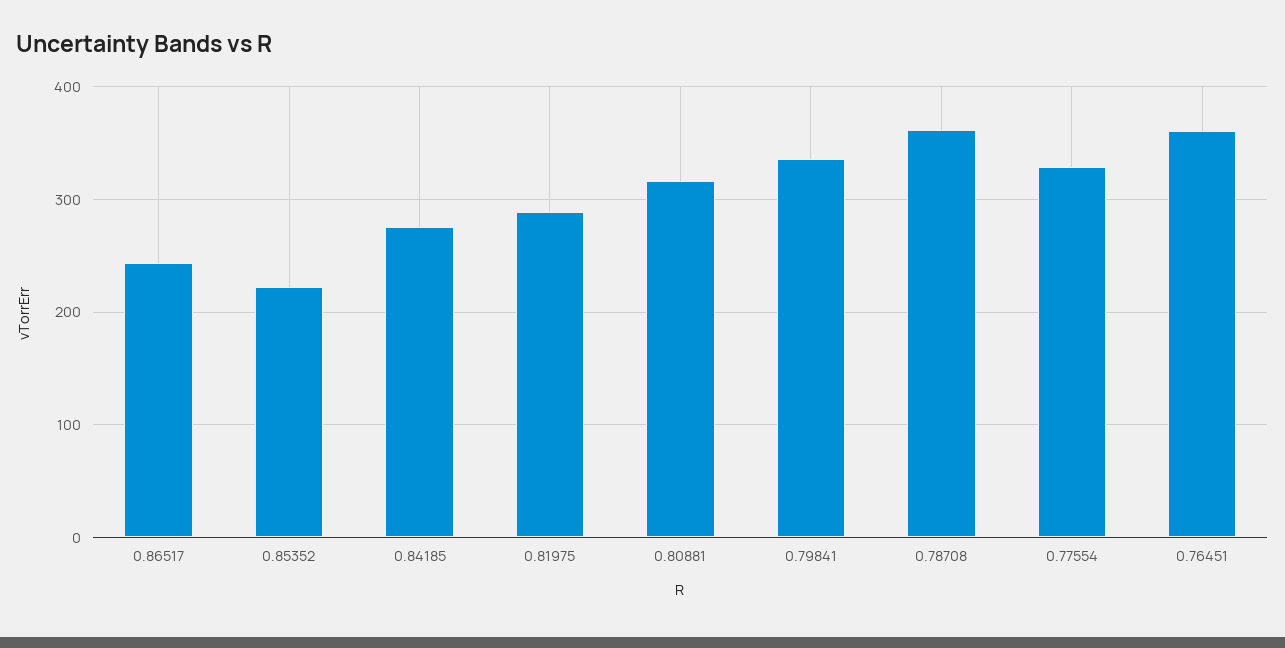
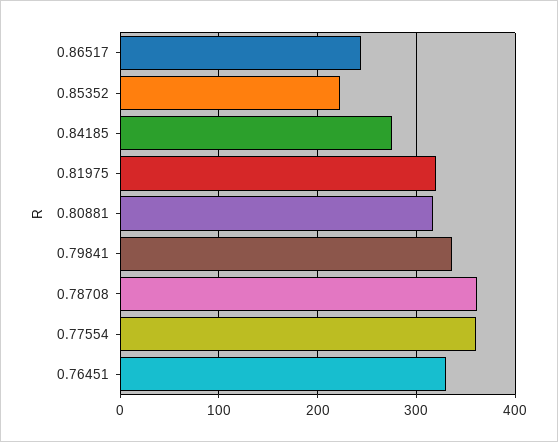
  {
    "0.86517": 240,
    "0.85352": 220,
    "0.84185": 280,
-   "0.81975": 290,
+   "0.81975": 320,
    "0.80881": 320,
    "0.79841": 340,
    "0.78708": 360,
-   "0.77554": 330,
+   "0.77554": 360,
-   "0.76451": 360
+   "0.76451": 330
  }

